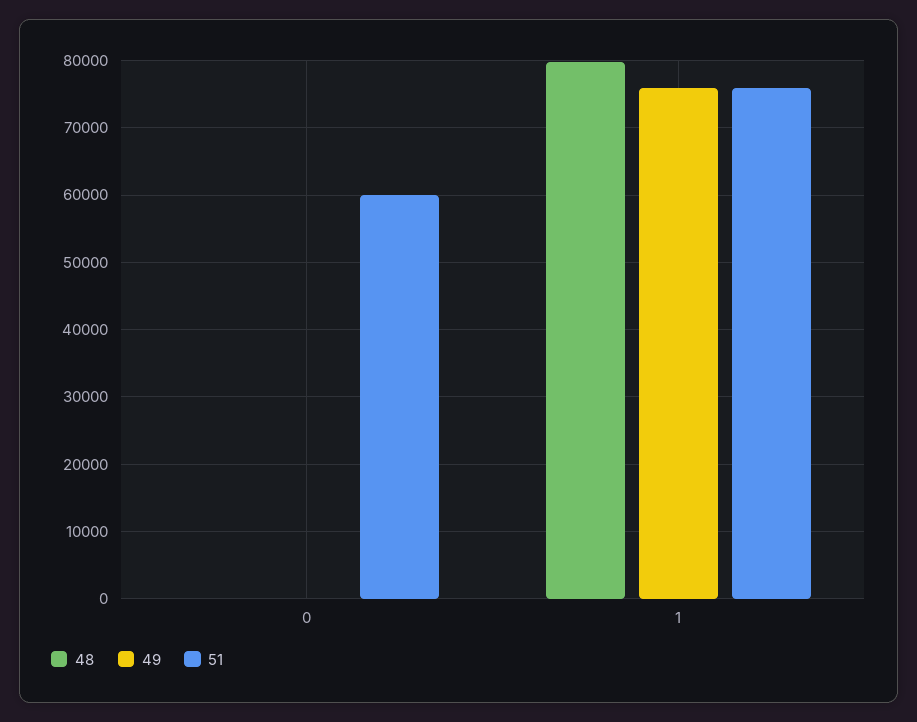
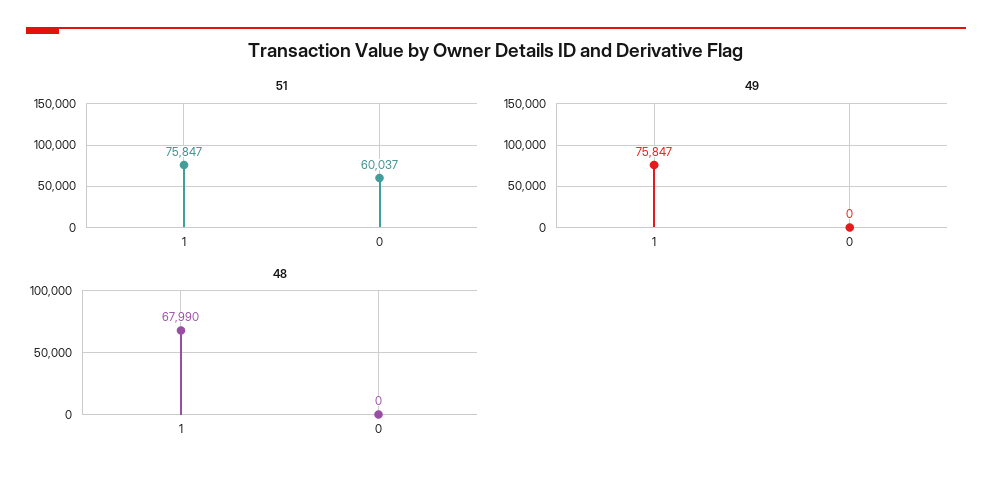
  {
    "48": {
      "0": 0,
-     "1": 80000
+     "1": 67990
    },
    "49": {
      "0": 0,
      "1": 75847
    },
    "51": {
      "0": 60037,
      "1": 75847
    }
  }

